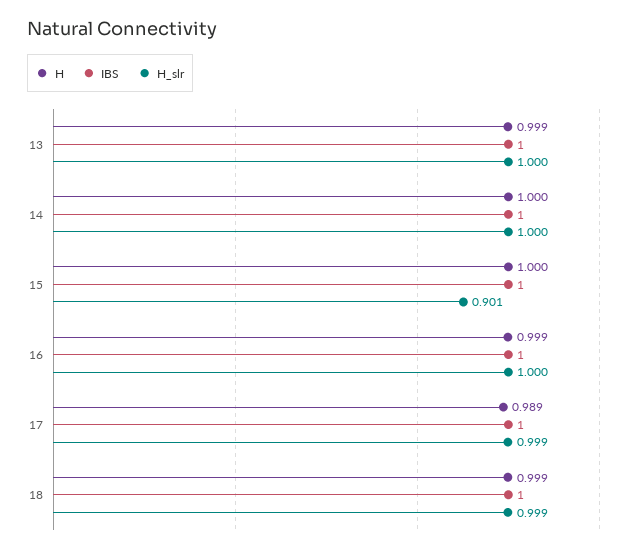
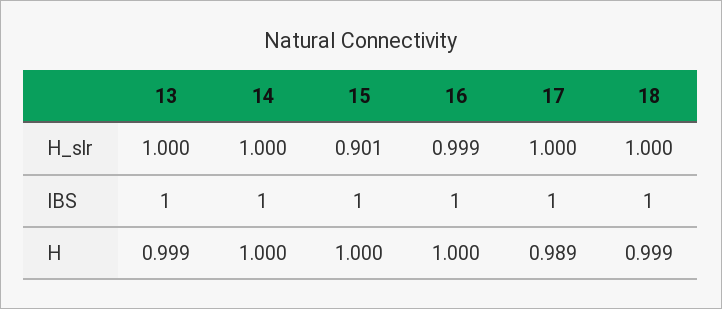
  {
    "H": {
      "13": 0.999,
      "14": 1,
      "15": 1,
-     "16": 0.999,
+     "16": 1,
      "17": 0.989,
      "18": 0.999
    },
    "IBS": {
      "13": 1,
      "14": 1,
      "15": 1,
      "16": 1,
      "17": 1,
      "18": 1
    },
    "H_slr": {
      "13": 1,
      "14": 1,
      "15": 0.901,
-     "16": 1,
+     "16": 0.999,
-     "17": 0.999,
+     "17": 1,
-     "18": 0.999
+     "18": 1
    }
  }

